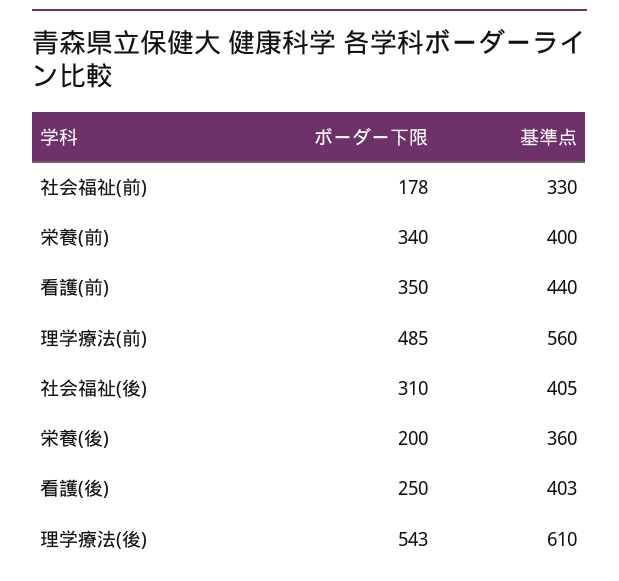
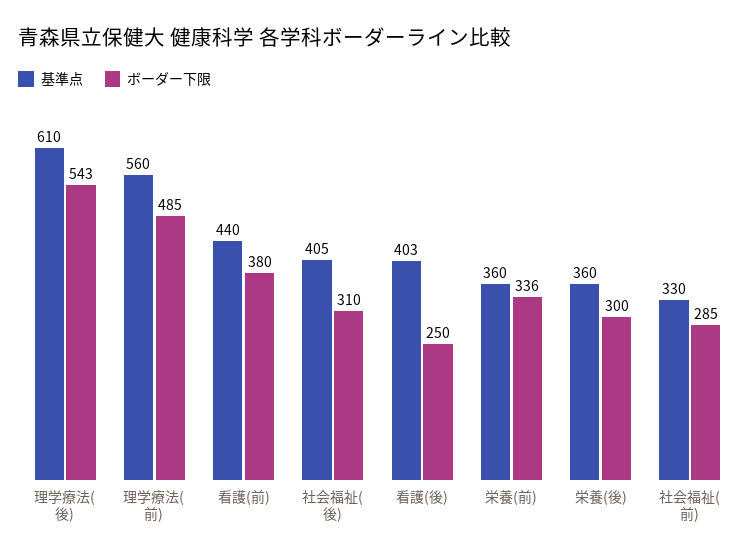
  {
    "ボーダー下限": {
-     "社会福祉(前)": 178,
+     "社会福祉(前)": 285,
-     "栄養(前)": 340,
+     "栄養(前)": 336,
-     "看護(前)": 350,
+     "看護(前)": 380,
      "理学療法(前)": 485,
      "社会福祉(後)": 310,
-     "栄養(後)": 200,
+     "栄養(後)": 300,
      "看護(後)": 250,
      "理学療法(後)": 543
    },
    "基準点": {
      "社会福祉(前)": 330,
-     "栄養(前)": 400,
+     "栄養(前)": 360,
      "看護(前)": 440,
      "理学療法(前)": 560,
      "社会福祉(後)": 405,
      "栄養(後)": 360,
      "看護(後)": 403,
      "理学療法(後)": 610
    }
  }

